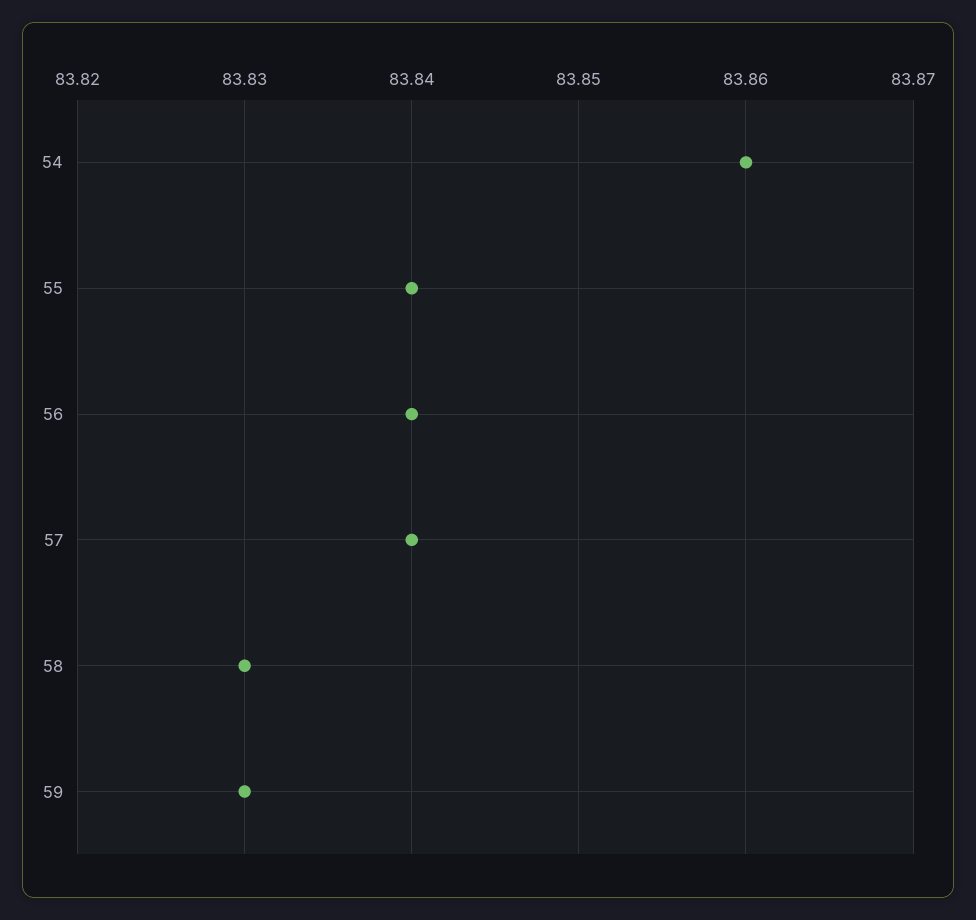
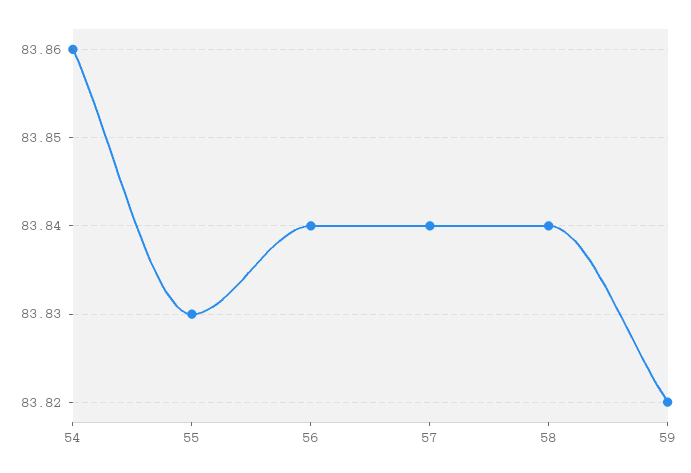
  {
    "54": 83.86,
-   "55": 83.84,
+   "55": 83.83,
    "56": 83.84,
    "57": 83.84,
-   "58": 83.83,
+   "58": 83.84,
-   "59": 83.83
+   "59": 83.82
  }

